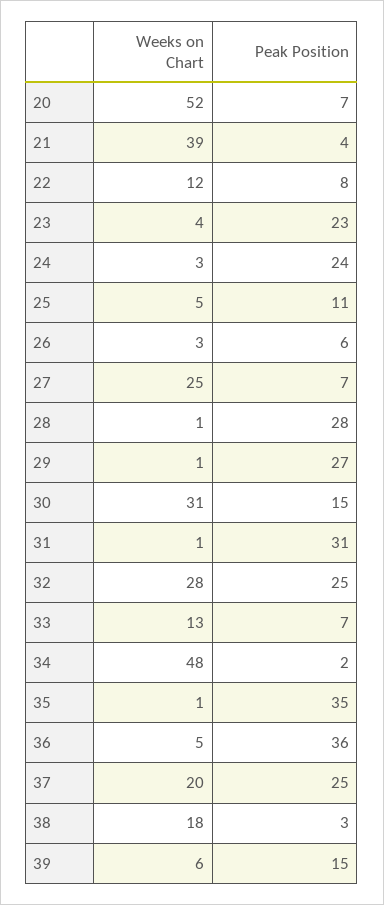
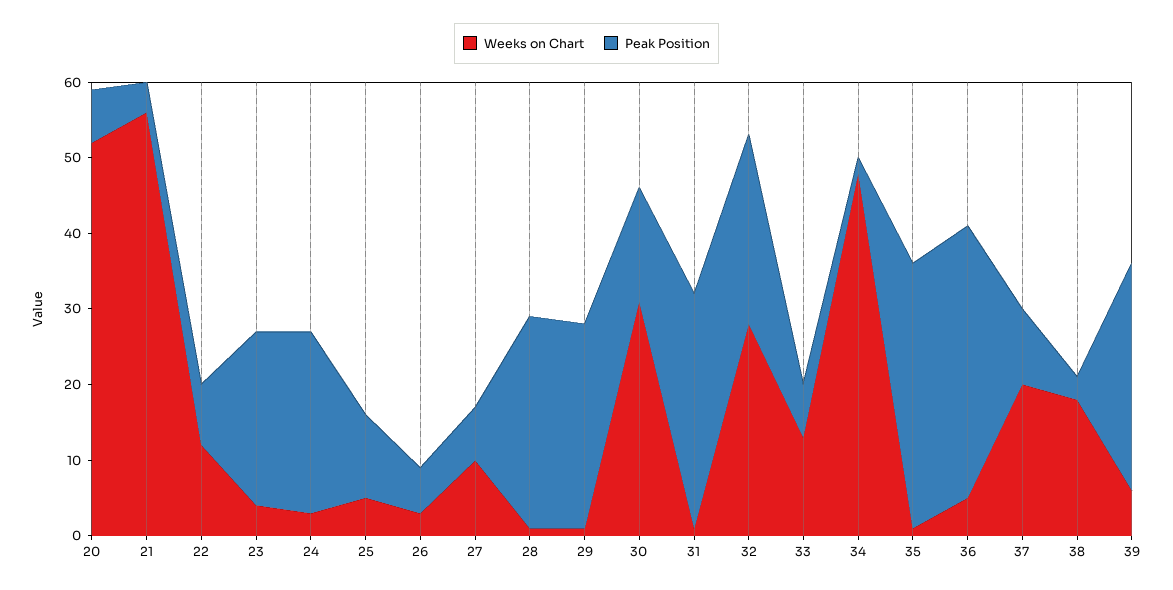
  {
    "Weeks on Chart": {
      "20": 52,
-     "21": 39,
+     "21": 55,
      "22": 12,
      "23": 4,
      "24": 3,
      "25": 5,
      "26": 3,
-     "27": 25,
+     "27": 10,
      "28": 1,
      "29": 1,
      "30": 31,
      "31": 1,
      "32": 28,
      "33": 13,
      "34": 48,
      "35": 1,
      "36": 5,
      "37": 20,
      "38": 18,
      "39": 6
    },
    "Peak Position": {
      "20": 7,
      "21": 4,
      "22": 8,
      "23": 23,
      "24": 24,
      "25": 11,
      "26": 6,
      "27": 7,
      "28": 28,
      "29": 27,
      "30": 15,
      "31": 31,
      "32": 25,
      "33": 7,
      "34": 2,
      "35": 35,
      "36": 36,
-     "37": 25,
+     "37": 10,
      "38": 3,
-     "39": 15
+     "39": 30
    }
  }

